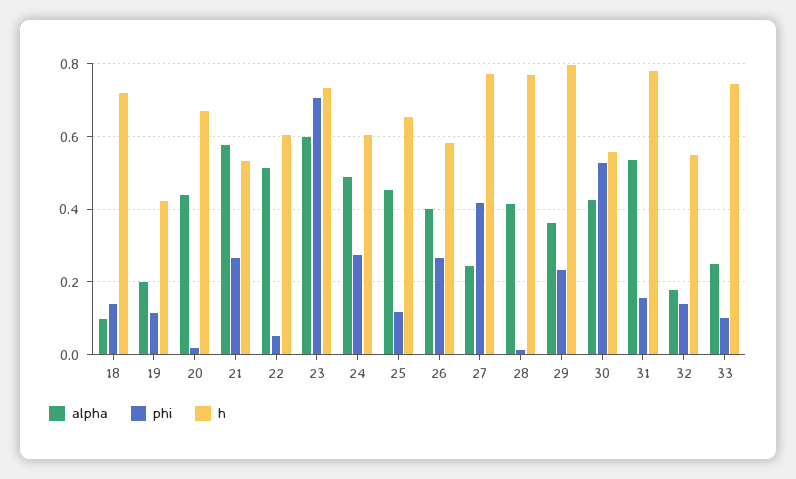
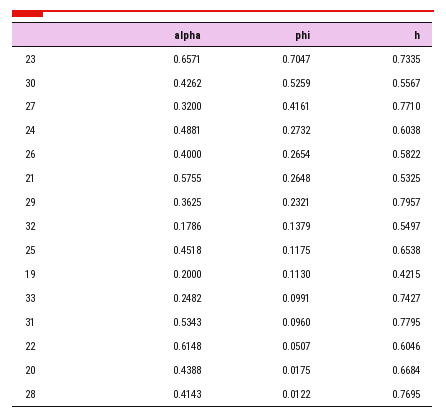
  {
    "alpha": {
-     "18": 0.1,
      "19": 0.2,
      "20": 0.4388,
      "21": 0.5755,
-     "22": 0.52,
+     "22": 0.6148,
-     "23": 0.6,
+     "23": 0.6571,
      "24": 0.4881,
      "25": 0.4518,
      "26": 0.4,
-     "27": 0.24,
+     "27": 0.32,
      "28": 0.4143,
      "29": 0.3625,
      "30": 0.4262,
      "31": 0.5343,
      "32": 0.1786,
      "33": 0.2482
    },
    "phi": {
-     "18": 0.14,
      "19": 0.113,
      "20": 0.0175,
      "21": 0.2648,
      "22": 0.0507,
      "23": 0.7047,
      "24": 0.2732,
      "25": 0.1175,
      "26": 0.2654,
      "27": 0.4161,
      "28": 0.0122,
      "29": 0.2321,
      "30": 0.5259,
-     "31": 0.16,
+     "31": 0.096,
      "32": 0.1379,
      "33": 0.0991
    },
    "h": {
-     "18": 0.72,
      "19": 0.4215,
      "20": 0.6684,
      "21": 0.5325,
      "22": 0.6046,
      "23": 0.7335,
      "24": 0.6038,
      "25": 0.6538,
      "26": 0.5822,
      "27": 0.771,
      "28": 0.7695,
      "29": 0.7957,
      "30": 0.5567,
      "31": 0.7795,
      "32": 0.5497,
      "33": 0.7427
    }
  }

